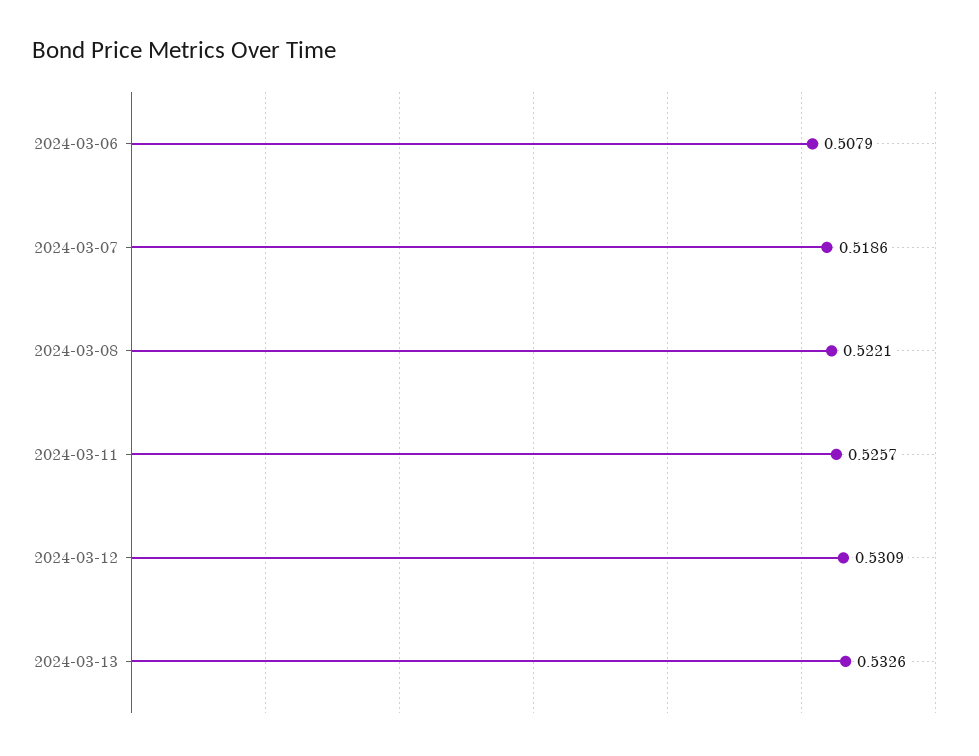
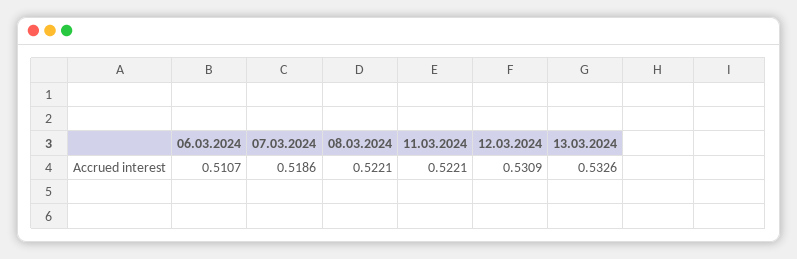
  {
-   "2024-03-06": 0.5079,
+   "2024-03-06": 0.5107,
    "2024-03-07": 0.5186,
    "2024-03-08": 0.5221,
-   "2024-03-11": 0.5257,
+   "2024-03-11": 0.5221,
    "2024-03-12": 0.5309,
    "2024-03-13": 0.5326
  }

